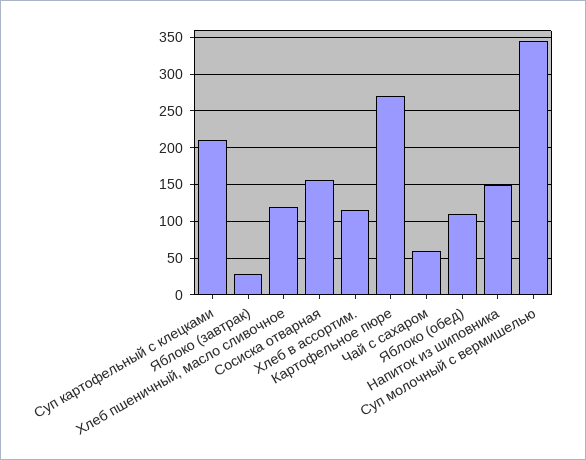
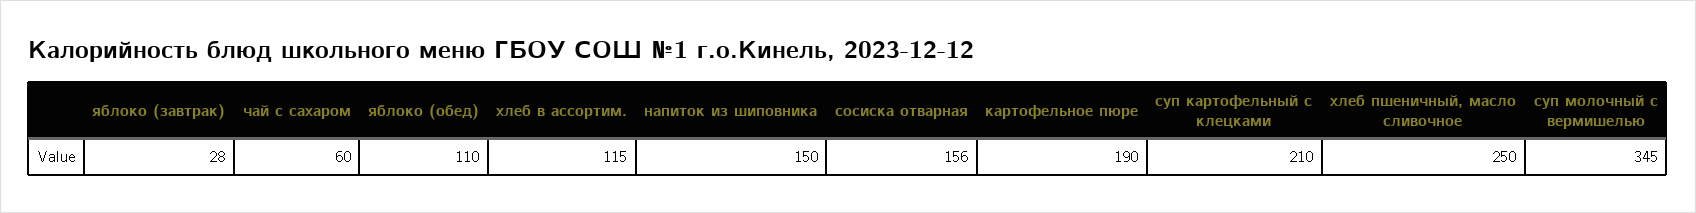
  {
    "Суп картофельный с клецками": 210,
    "Яблоко (завтрак)": 28,
-   "Хлеб пшеничный, масло сливочное": 120,
+   "Хлеб пшеничный, масло сливочное": 250,
    "Сосиска отварная": 156,
    "Хлеб в ассортим.": 115,
-   "Картофельное пюре": 270,
+   "Картофельное пюре": 190,
    "Чай с сахаром": 60,
    "Яблоко (обед)": 110,
    "Напиток из шиповника": 150,
    "Суп молочный с вермишелью": 345
  }

